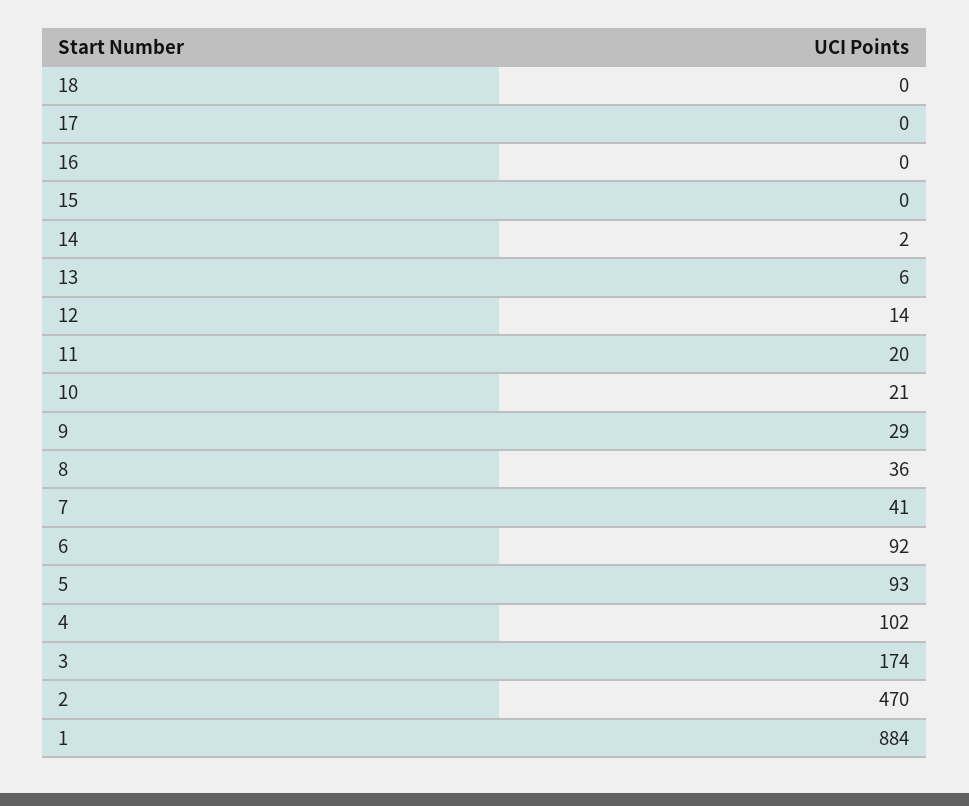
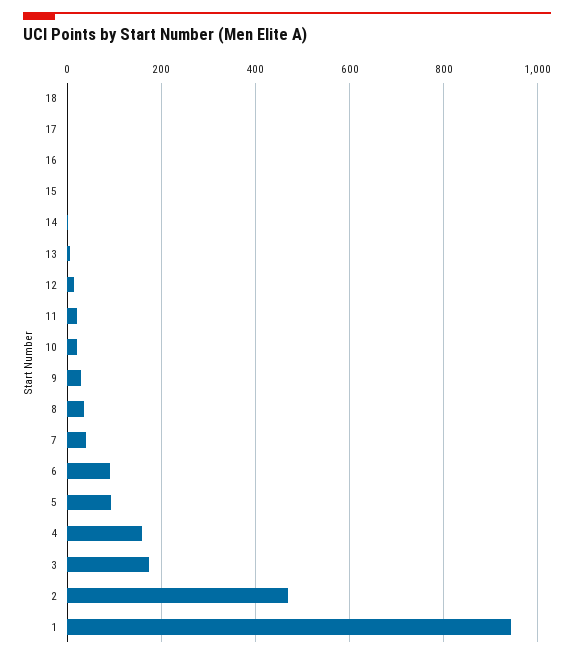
  {
    "18": 0,
    "17": 0,
    "16": 0,
    "15": 0,
    "14": 2,
    "13": 6,
    "12": 14,
    "11": 20,
    "10": 21,
    "9": 29,
    "8": 36,
    "7": 41,
    "6": 92,
    "5": 93,
-   "4": 102,
+   "4": 160,
    "3": 174,
    "2": 470,
-   "1": 884
+   "1": 940
  }

